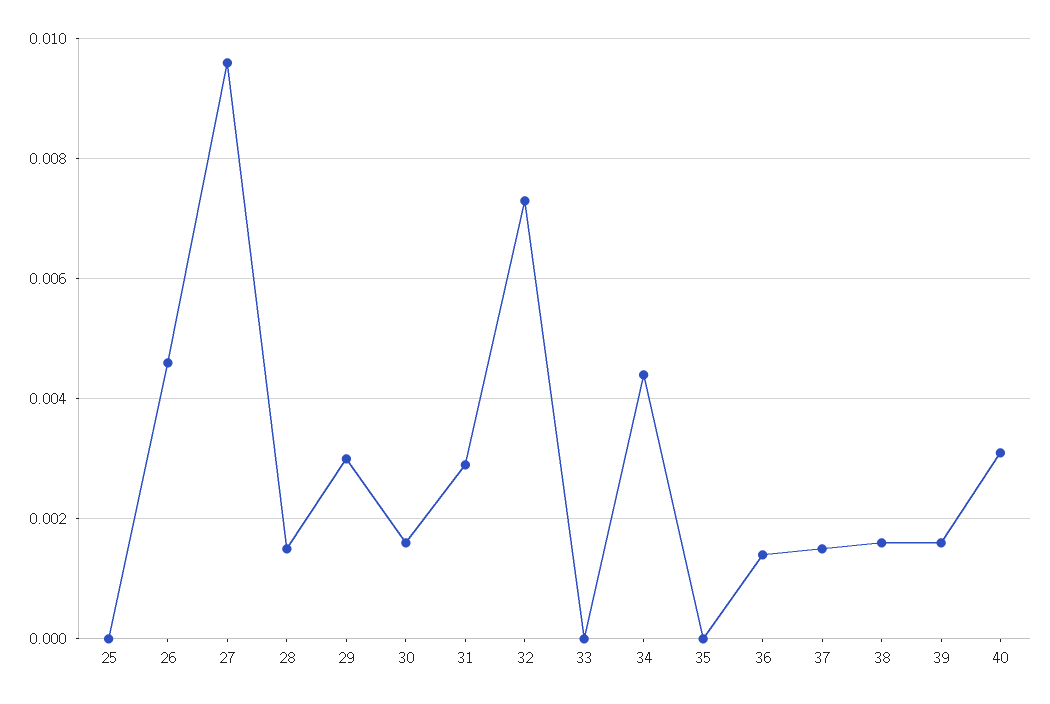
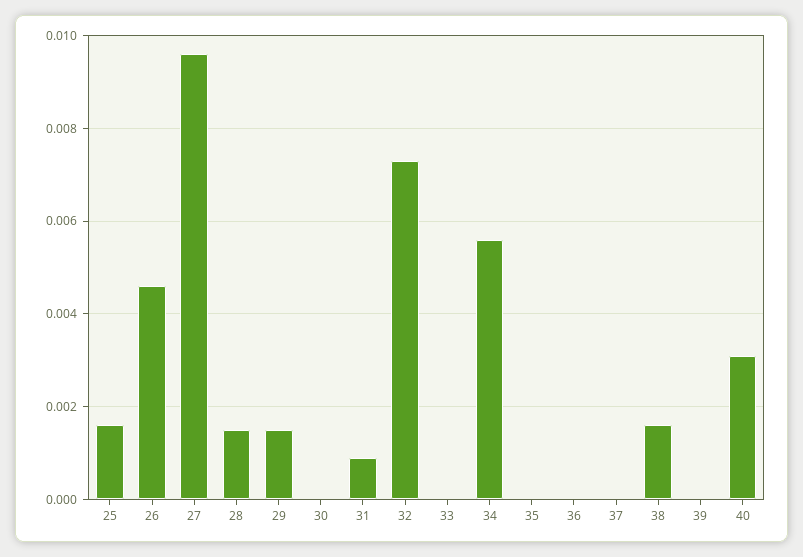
  {
-   "25": 0,
+   "25": 0.0015,
    "26": 0.0045,
    "27": 0.0095,
    "28": 0.0015,
-   "29": 0.003,
+   "29": 0.0015,
-   "30": 0.0015,
+   "30": 0,
-   "31": 0.003,
+   "31": 0.001,
    "32": 0.0075,
    "33": 0,
-   "34": 0.0045,
+   "34": 0.0055,
    "35": 0,
-   "36": 0.0015,
+   "36": 0,
-   "37": 0.0015,
+   "37": 0,
    "38": 0.0015,
-   "39": 0.0015,
+   "39": 0,
    "40": 0.003
  }

